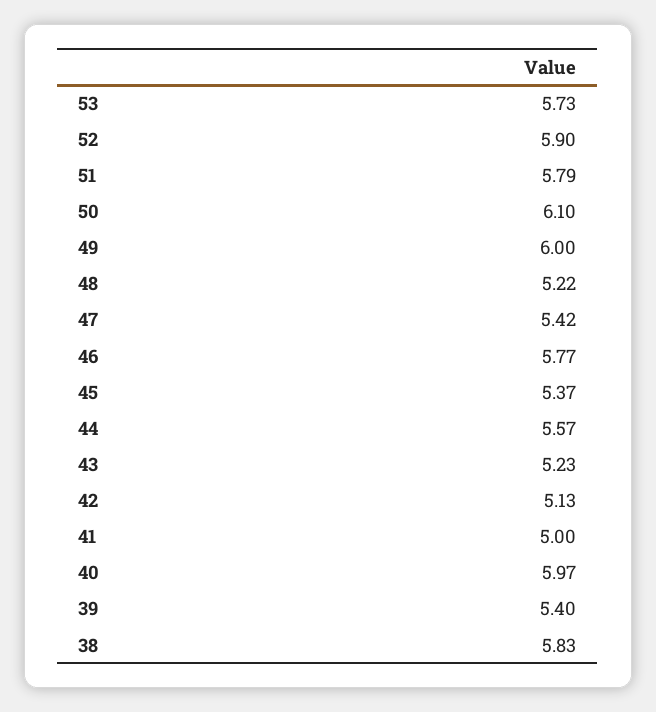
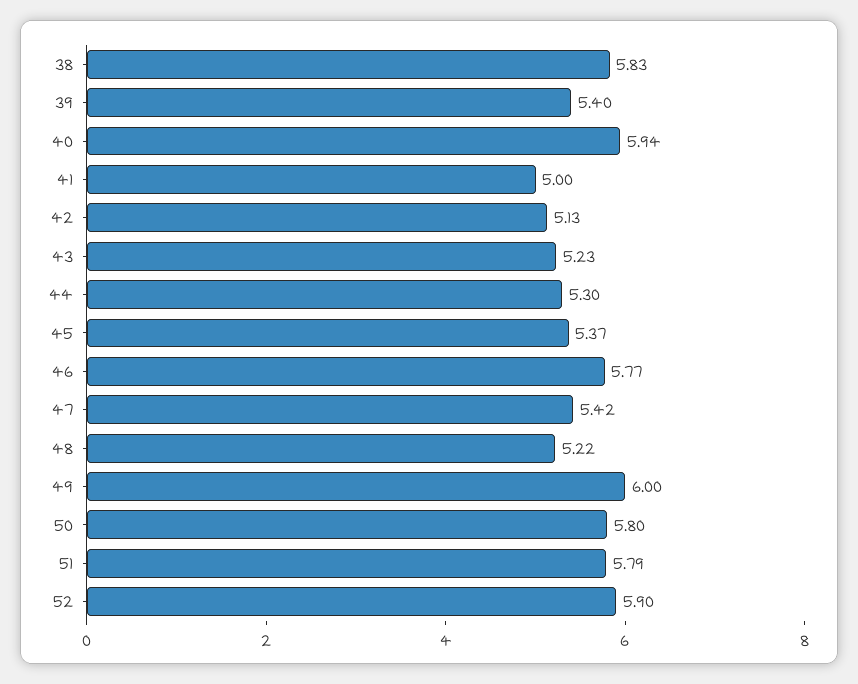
  {
-   "53": 5.73,
    "52": 5.9,
    "51": 5.79,
-   "50": 6.1,
+   "50": 5.8,
    "49": 6,
    "48": 5.22,
    "47": 5.42,
    "46": 5.77,
    "45": 5.37,
-   "44": 5.57,
+   "44": 5.3,
    "43": 5.23,
    "42": 5.13,
    "41": 5,
-   "40": 5.97,
+   "40": 5.94,
    "39": 5.4,
    "38": 5.83
  }

